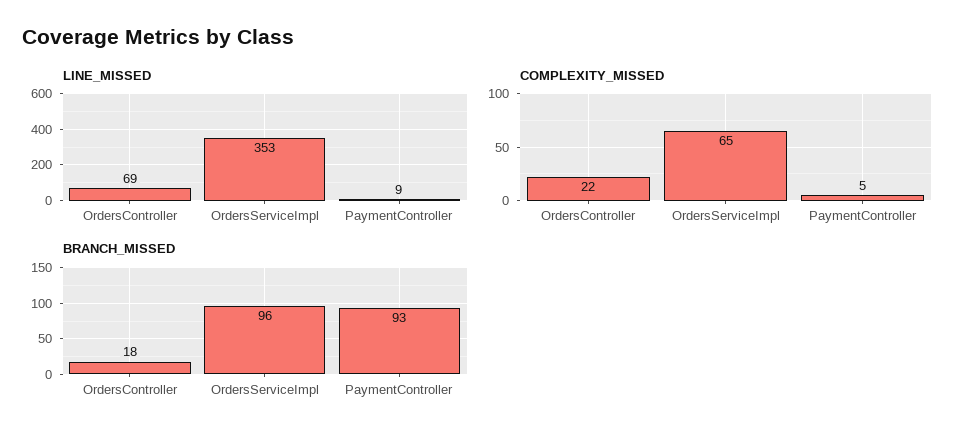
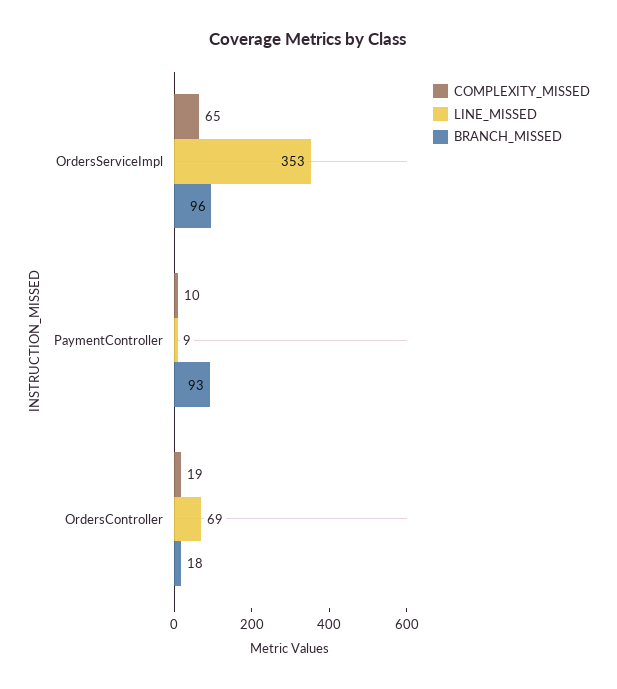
  {
    "LINE_MISSED": {
      "OrdersController": 69,
      "OrdersServiceImpl": 353,
      "PaymentController": 9
    },
    "COMPLEXITY_MISSED": {
-     "OrdersController": 22,
+     "OrdersController": 19,
      "OrdersServiceImpl": 65,
-     "PaymentController": 5
+     "PaymentController": 10
    },
    "BRANCH_MISSED": {
      "OrdersController": 18,
      "OrdersServiceImpl": 96,
      "PaymentController": 93
    }
  }

